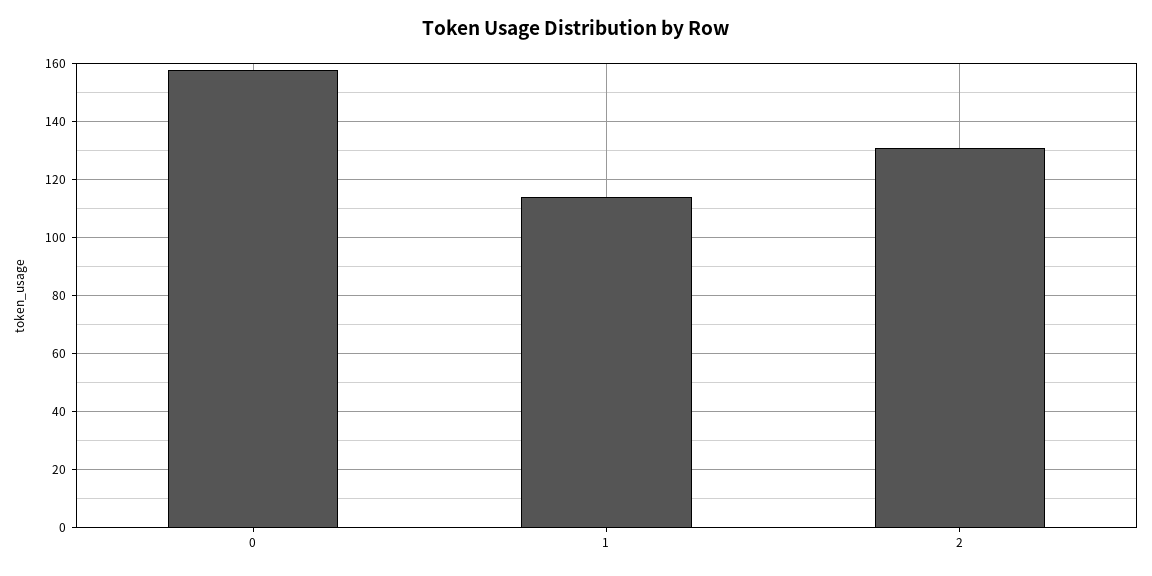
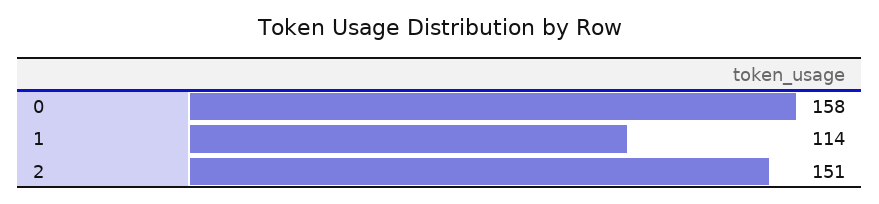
  {
    "0": 158,
    "1": 114,
-   "2": 130
+   "2": 151
  }

